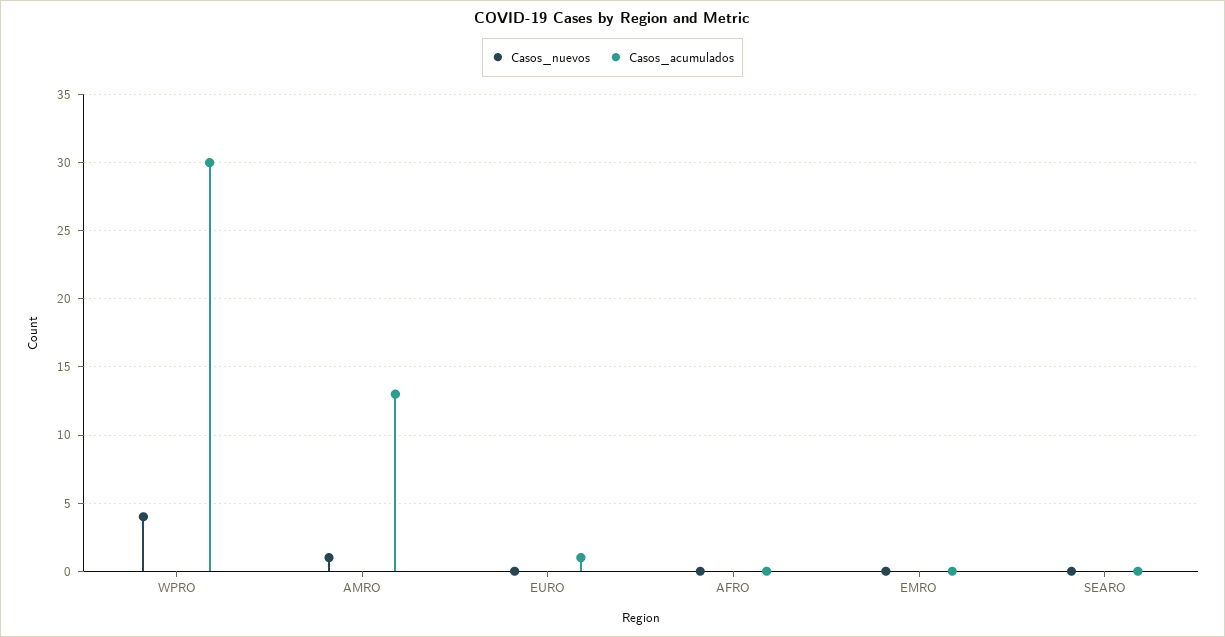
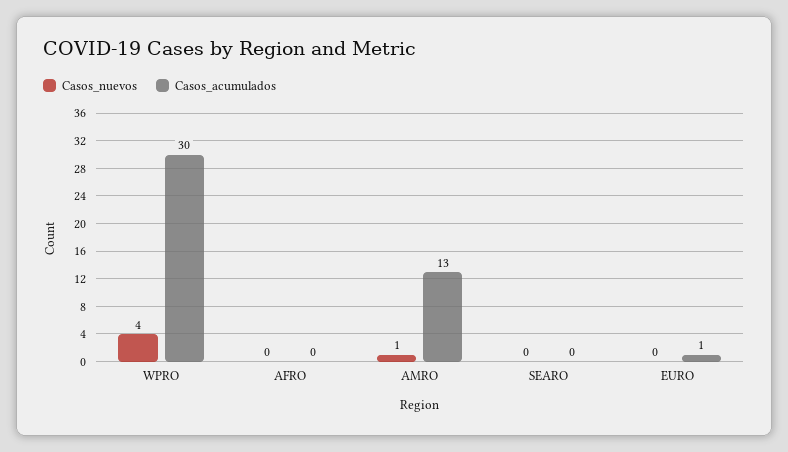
  {
    "Casos_nuevos": {
      "WPRO": 4,
      "AMRO": 1,
      "EURO": 0,
      "AFRO": 0,
-     "EMRO": 0,
      "SEARO": 0
    },
    "Casos_acumulados": {
      "WPRO": 30,
      "AMRO": 13,
      "EURO": 1,
      "AFRO": 0,
-     "EMRO": 0,
      "SEARO": 0
    }
  }

